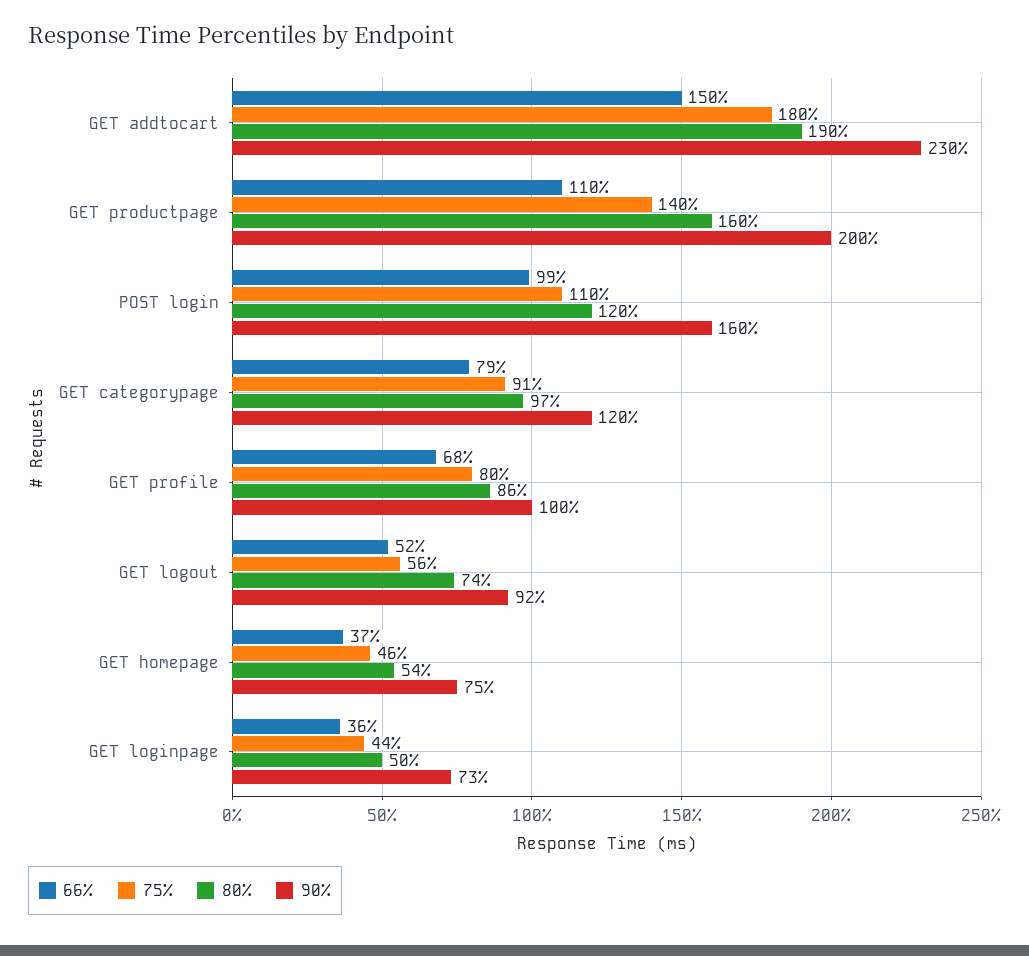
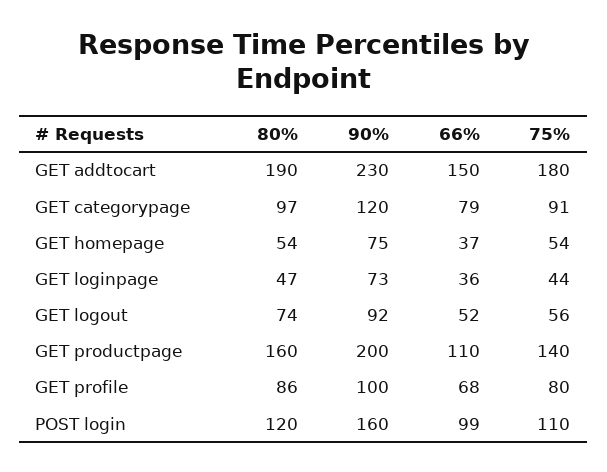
  {
    "66%": {
      "GET addtocart": 150,
      "GET productpage": 110,
      "POST login": 99,
      "GET categorypage": 79,
      "GET profile": 68,
      "GET logout": 52,
      "GET homepage": 37,
      "GET loginpage": 36
    },
    "75%": {
      "GET addtocart": 180,
      "GET productpage": 140,
      "POST login": 110,
      "GET categorypage": 91,
      "GET profile": 80,
      "GET logout": 56,
-     "GET homepage": 46,
+     "GET homepage": 54,
      "GET loginpage": 44
    },
    "80%": {
      "GET addtocart": 190,
      "GET productpage": 160,
      "POST login": 120,
      "GET categorypage": 97,
      "GET profile": 86,
      "GET logout": 74,
      "GET homepage": 54,
-     "GET loginpage": 50
+     "GET loginpage": 47
    },
    "90%": {
      "GET addtocart": 230,
      "GET productpage": 200,
      "POST login": 160,
      "GET categorypage": 120,
      "GET profile": 100,
      "GET logout": 92,
      "GET homepage": 75,
      "GET loginpage": 73
    }
  }

